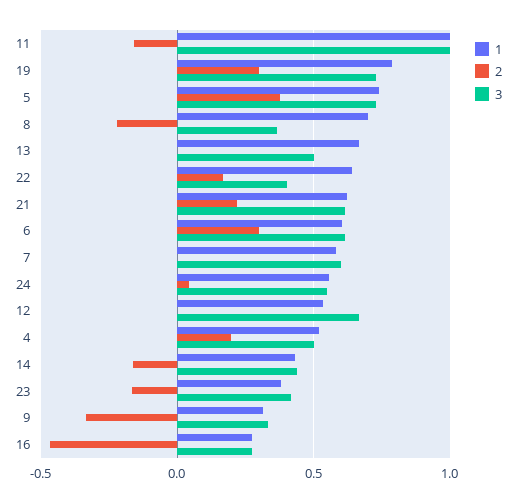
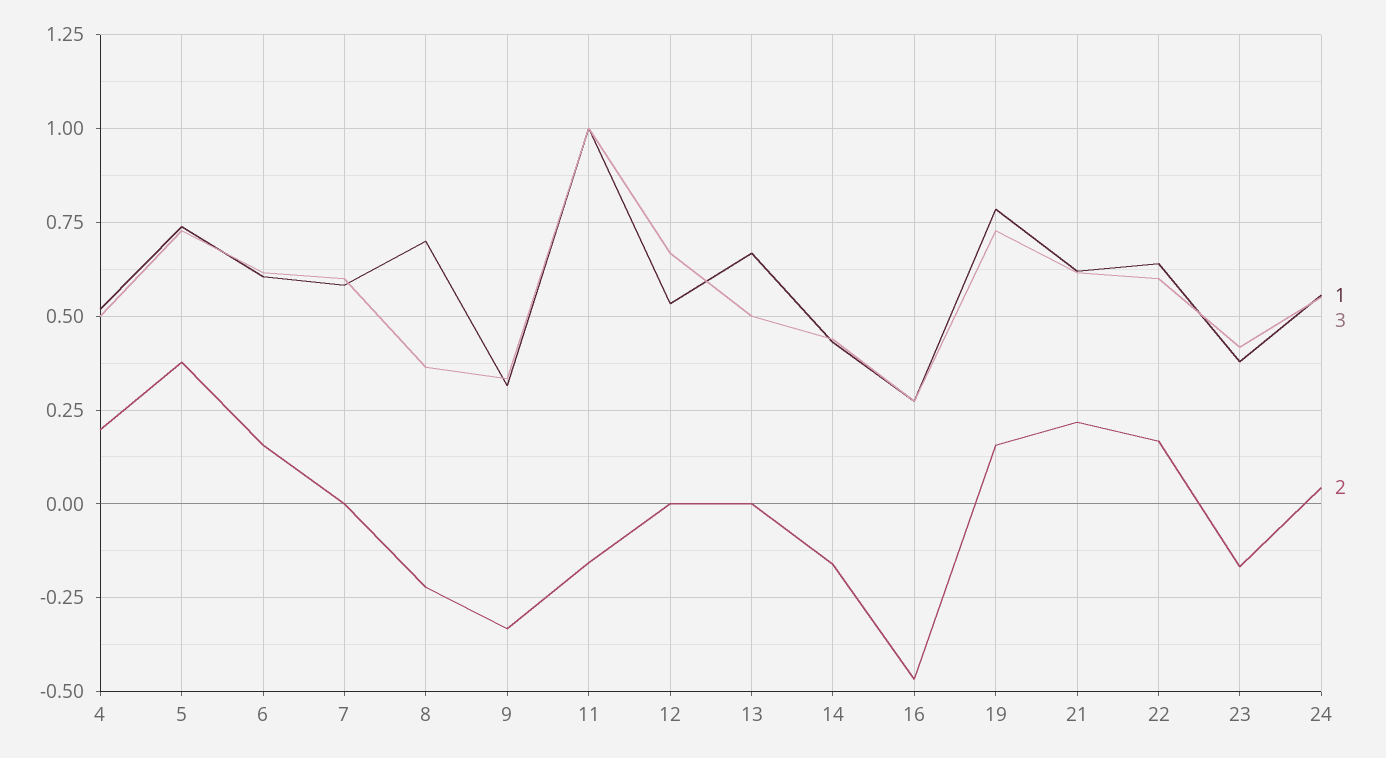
  {
    "1": {
      "11": 1,
      "19": 0.775,
      "5": 0.75,
      "8": 0.7,
      "13": 0.675,
      "22": 0.65,
      "21": 0.625,
      "6": 0.6,
      "7": 0.575,
      "24": 0.55,
      "12": 0.525,
      "4": 0.525,
      "14": 0.425,
      "23": 0.375,
      "9": 0.325,
      "16": 0.275
    },
    "2": {
      "11": -0.15,
-     "19": 0.3,
+     "19": 0.15,
      "5": 0.375,
      "8": -0.225,
      "13": 0,
      "22": 0.175,
      "21": 0.225,
-     "6": 0.3,
+     "6": 0.15,
      "7": 0,
      "24": 0.05,
      "12": 0,
      "4": 0.2,
      "14": -0.15,
      "23": -0.175,
      "9": -0.325,
      "16": -0.475
    },
    "3": {
      "11": 1,
      "19": 0.725,
      "5": 0.725,
      "8": 0.375,
      "13": 0.5,
-     "22": 0.4,
+     "22": 0.6,
      "21": 0.625,
      "6": 0.625,
      "7": 0.6,
      "24": 0.55,
      "12": 0.675,
      "4": 0.5,
      "14": 0.45,
      "23": 0.425,
      "9": 0.325,
      "16": 0.275
    }
  }

